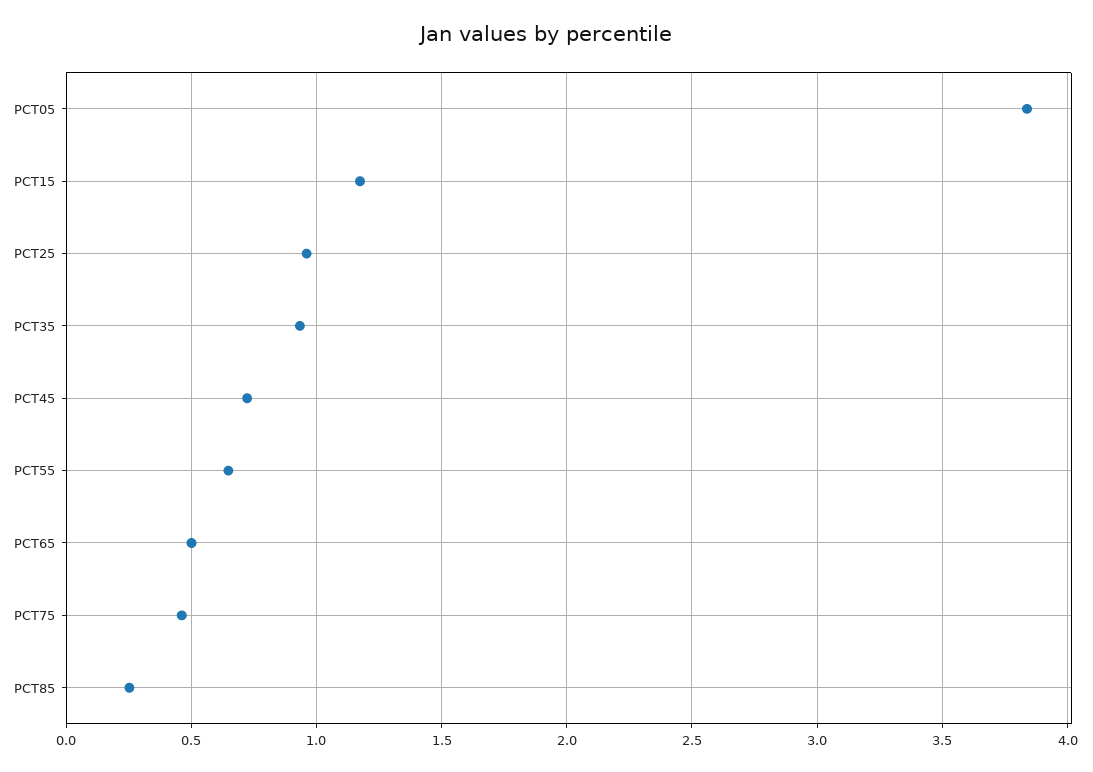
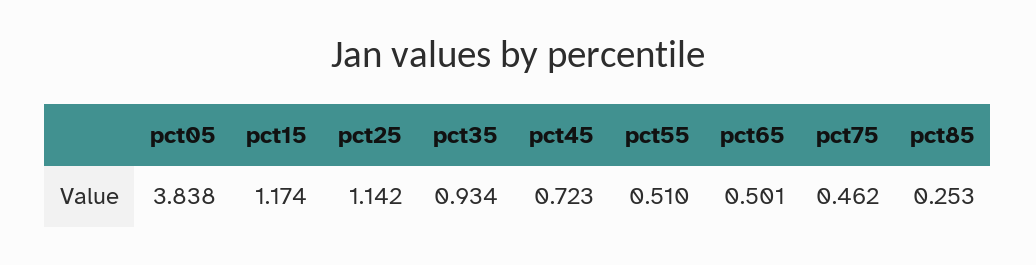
  {
    "PCT05": 3.838,
    "PCT15": 1.174,
-   "PCT25": 0.95,
+   "PCT25": 1.142,
    "PCT35": 0.934,
    "PCT45": 0.723,
-   "PCT55": 0.65,
+   "PCT55": 0.51,
    "PCT65": 0.501,
    "PCT75": 0.462,
    "PCT85": 0.253
  }

